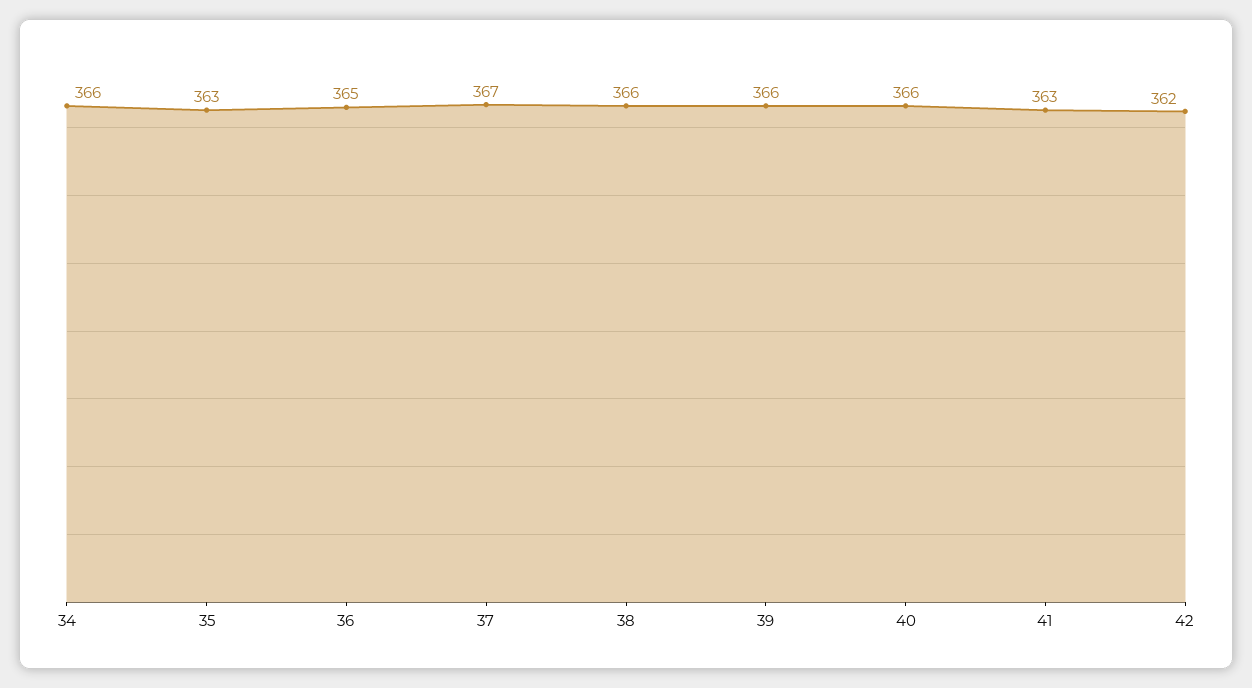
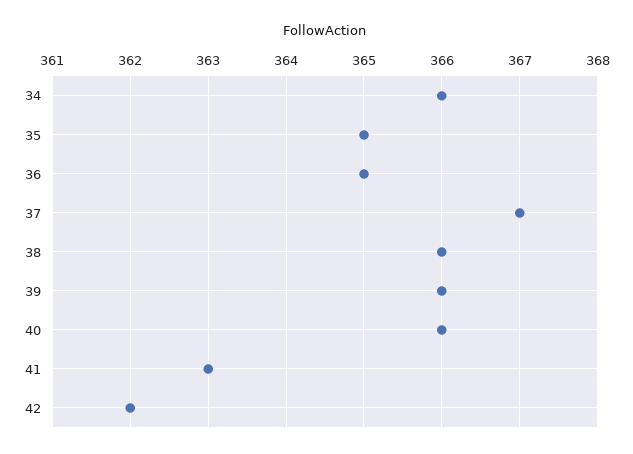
  {
    "34": 366,
-   "35": 363,
+   "35": 365,
    "36": 365,
    "37": 367,
    "38": 366,
    "39": 366,
    "40": 366,
    "41": 363,
    "42": 362
  }

